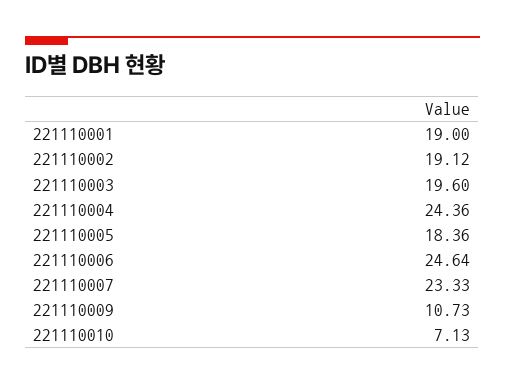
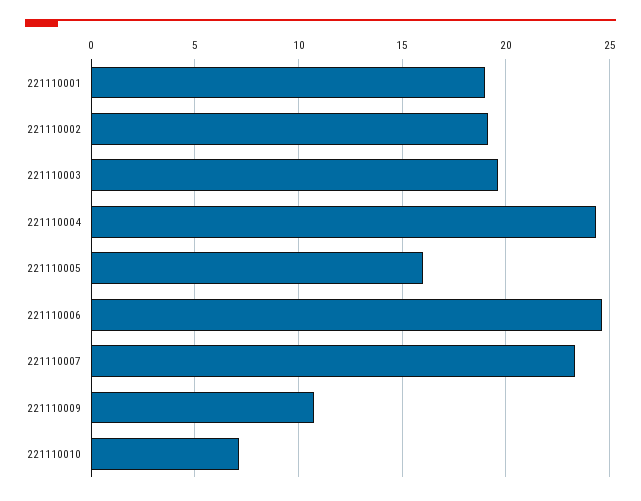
  {
    "221110001": 19,
    "221110002": 19.12,
    "221110003": 19.6,
    "221110004": 24.36,
-   "221110005": 18.36,
+   "221110005": 16,
    "221110006": 24.64,
    "221110007": 23.33,
    "221110009": 10.73,
    "221110010": 7.13
  }

